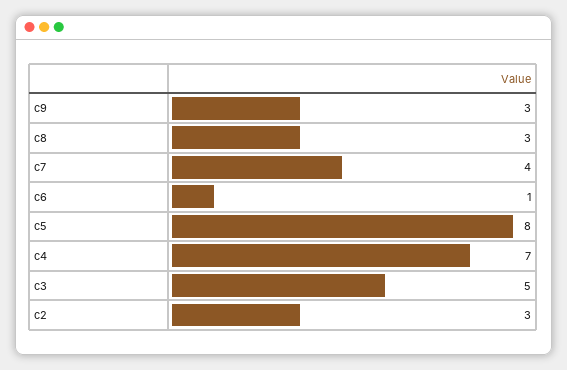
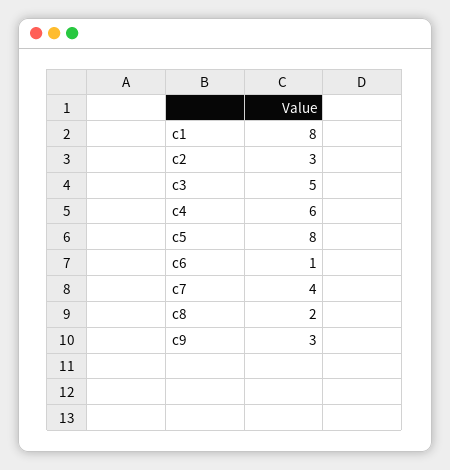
  {
    "c9": 3,
-   "c8": 3,
+   "c8": 2,
    "c7": 4,
    "c6": 1,
    "c5": 8,
-   "c4": 7,
+   "c4": 6,
    "c3": 5,
-   "c2": 3
+   "c2": 3,
+   "c1": 8
  }

